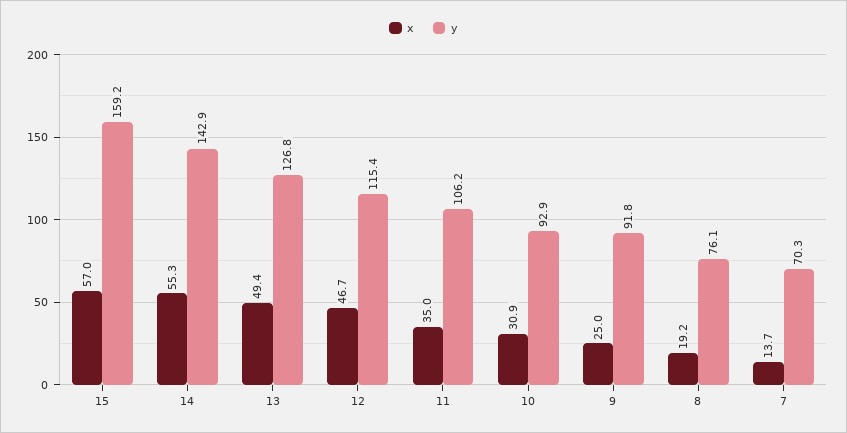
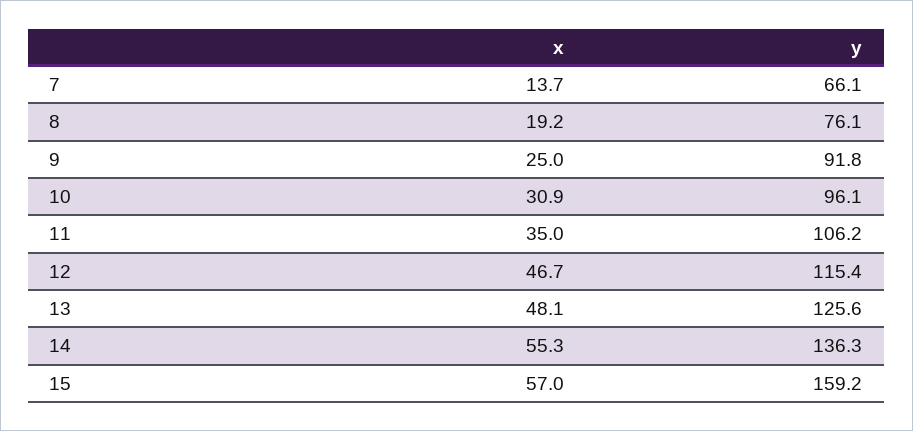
  {
    "x": {
      "15": 57,
      "14": 55.3,
-     "13": 49.4,
+     "13": 48.1,
      "12": 46.7,
      "11": 35,
      "10": 30.9,
      "9": 25,
      "8": 19.2,
      "7": 13.7
    },
    "y": {
      "15": 159.2,
-     "14": 142.9,
+     "14": 136.3,
-     "13": 126.8,
+     "13": 125.6,
      "12": 115.4,
      "11": 106.2,
-     "10": 92.9,
+     "10": 96.1,
      "9": 91.8,
      "8": 76.1,
-     "7": 70.3
+     "7": 66.1
    }
  }

